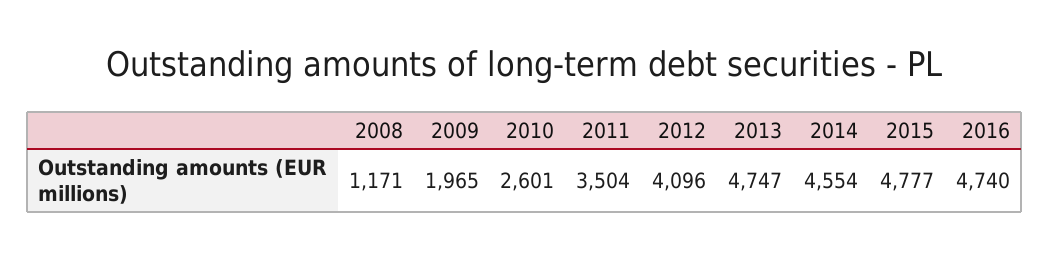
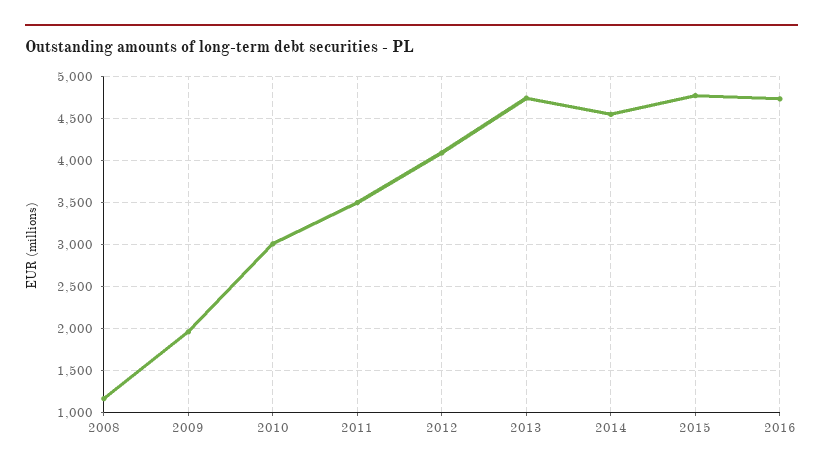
  {
    "2008": 1171,
    "2009": 1965,
-   "2010": 2601,
+   "2010": 3000,
    "2011": 3504,
    "2012": 4096,
    "2013": 4747,
    "2014": 4554,
    "2015": 4777,
    "2016": 4740
  }

